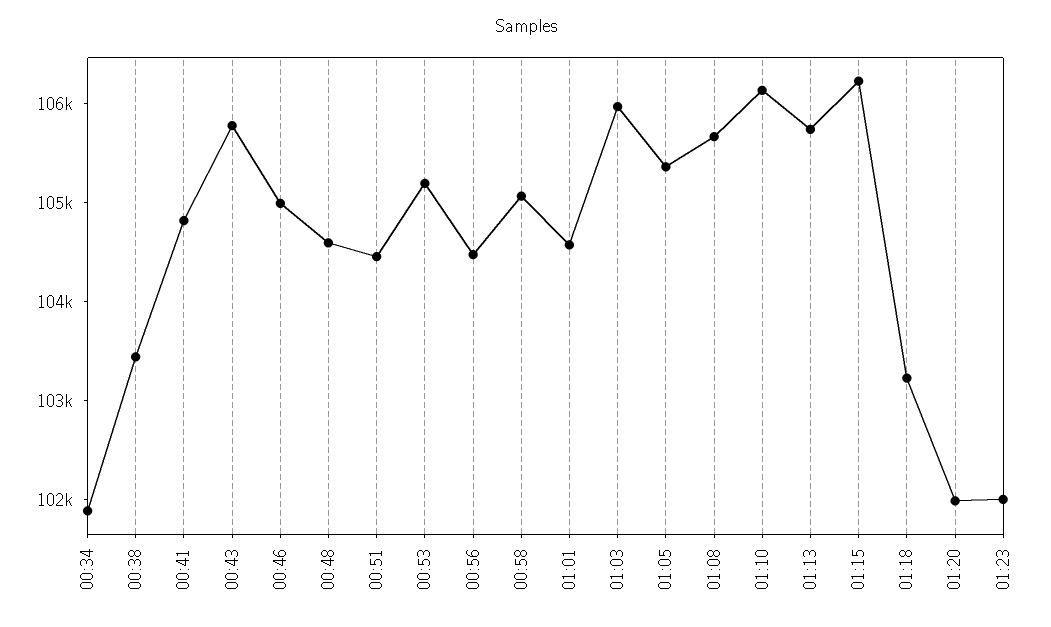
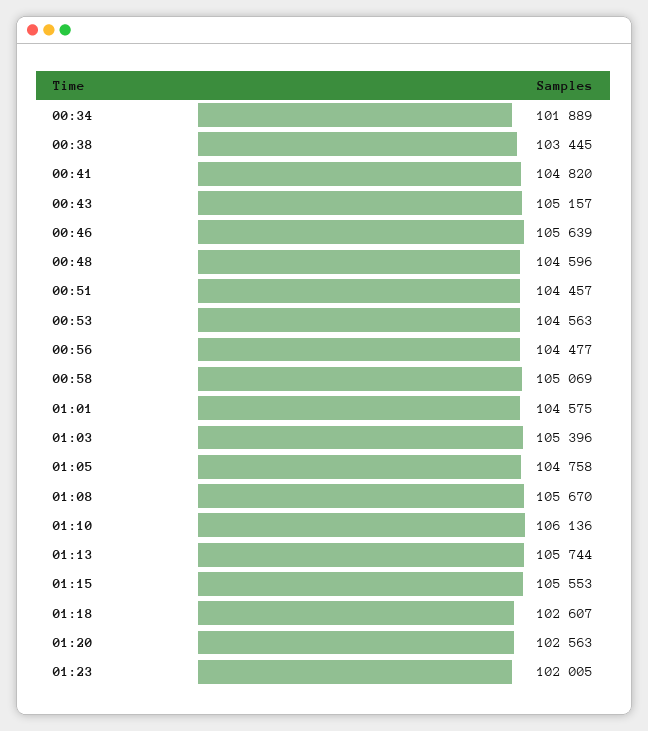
  {
    "00:34": 101889,
    "00:38": 103445,
    "00:41": 104820,
-   "00:43": 105800,
+   "00:43": 105157,
-   "00:46": 105000,
+   "00:46": 105639,
    "00:48": 104596,
    "00:51": 104457,
-   "00:53": 105200,
+   "00:53": 104563,
    "00:56": 104477,
    "00:58": 105069,
    "01:01": 104575,
-   "01:03": 106000,
+   "01:03": 105396,
-   "01:05": 105400,
+   "01:05": 104758,
    "01:08": 105670,
    "01:10": 106136,
    "01:13": 105744,
-   "01:15": 106200,
+   "01:15": 105553,
-   "01:18": 103200,
+   "01:18": 102607,
-   "01:20": 102000,
+   "01:20": 102563,
    "01:23": 102005
  }

